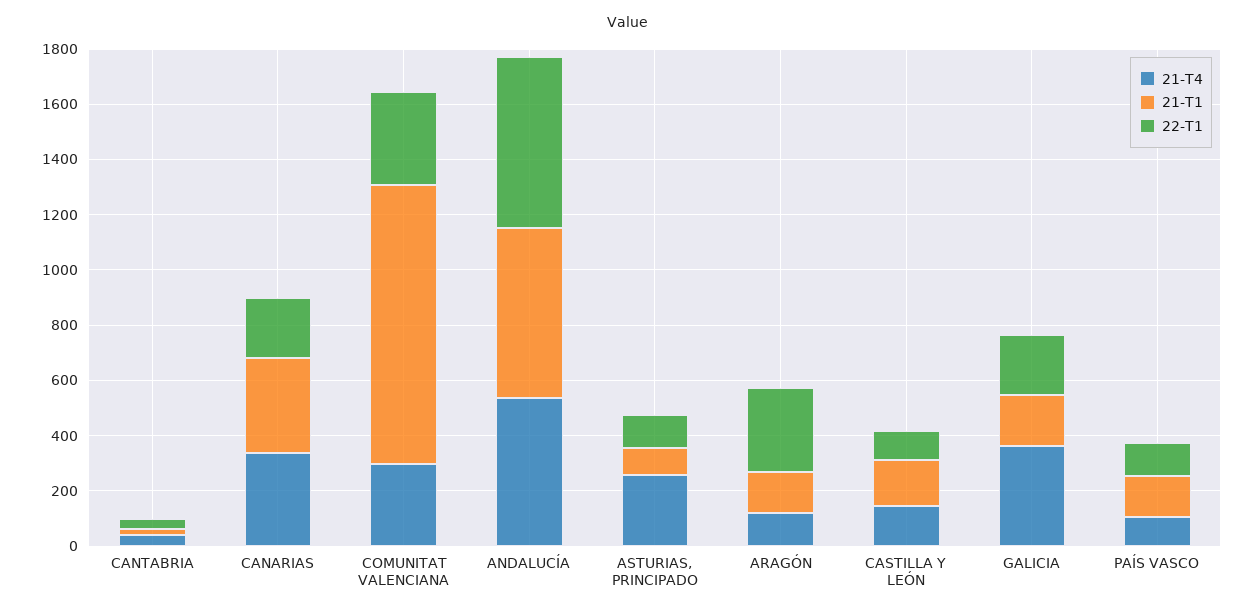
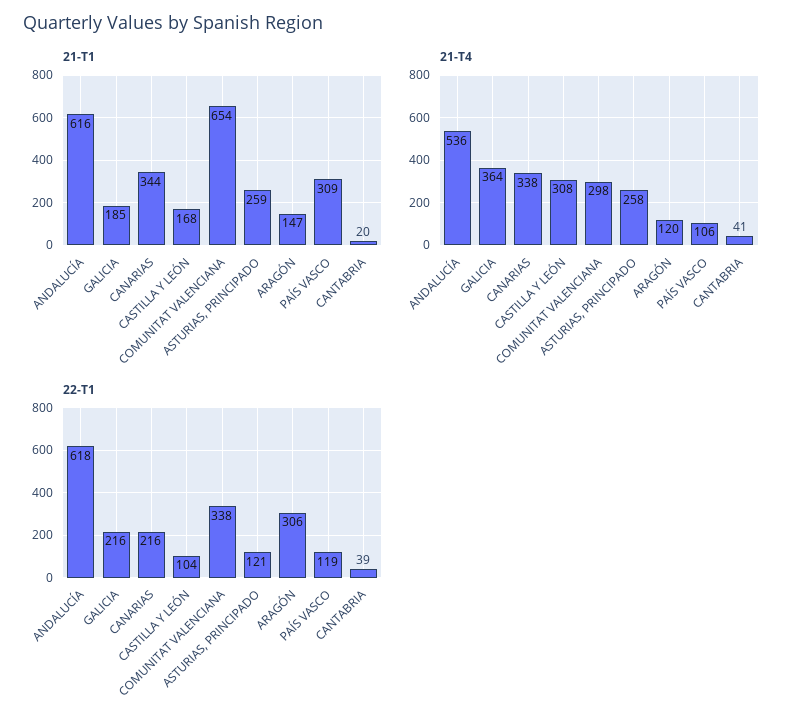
  {
    "21-T4": {
      "CANTABRIA": 41,
      "CANARIAS": 338,
      "COMUNITAT VALENCIANA": 298,
      "ANDALUCÍA": 536,
      "ASTURIAS, PRINCIPADO": 258,
      "ARAGÓN": 120,
-     "CASTILLA Y LEÓN": 150,
+     "CASTILLA Y LEÓN": 308,
      "GALICIA": 364,
      "PAÍS VASCO": 106
    },
    "21-T1": {
      "CANTABRIA": 20,
      "CANARIAS": 344,
-     "COMUNITAT VALENCIANA": 1000,
+     "COMUNITAT VALENCIANA": 654,
      "ANDALUCÍA": 616,
-     "ASTURIAS, PRINCIPADO": 100,
+     "ASTURIAS, PRINCIPADO": 259,
      "ARAGÓN": 147,
      "CASTILLA Y LEÓN": 168,
      "GALICIA": 185,
-     "PAÍS VASCO": 150
+     "PAÍS VASCO": 309
    },
    "22-T1": {
      "CANTABRIA": 39,
      "CANARIAS": 216,
      "COMUNITAT VALENCIANA": 338,
      "ANDALUCÍA": 618,
      "ASTURIAS, PRINCIPADO": 121,
      "ARAGÓN": 306,
      "CASTILLA Y LEÓN": 104,
      "GALICIA": 216,
      "PAÍS VASCO": 119
    }
  }

